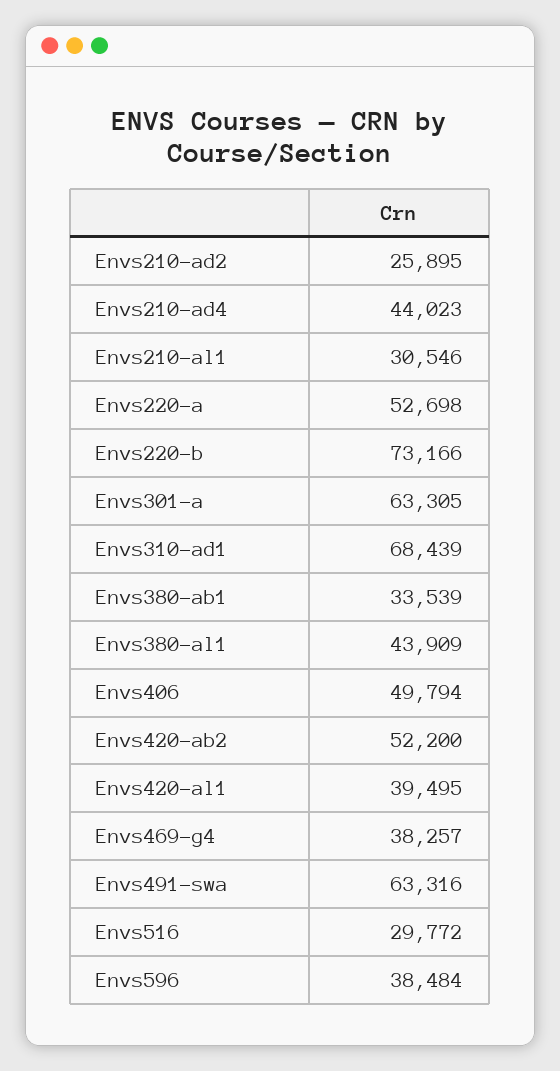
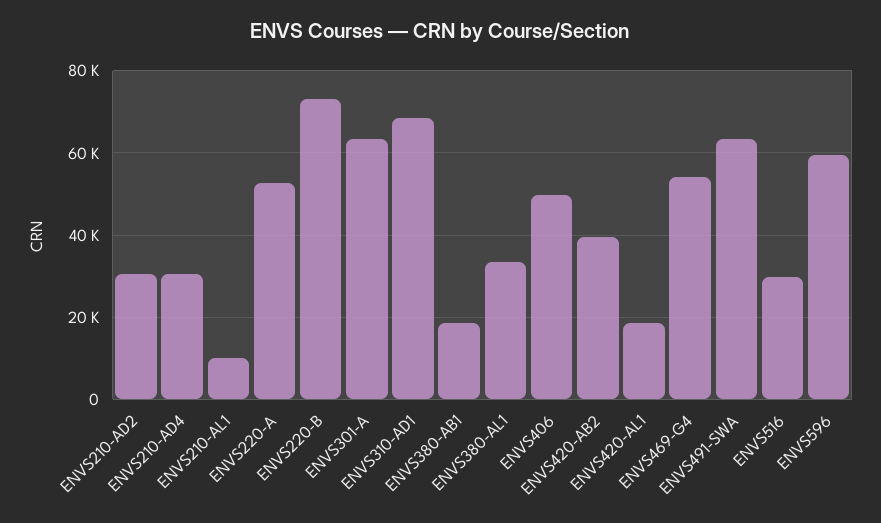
  {
-   "Envs210-ad2": 25895,
+   "Envs210-ad2": 30000,
-   "Envs210-ad4": 44023,
+   "Envs210-ad4": 30000,
-   "Envs210-al1": 30546,
+   "Envs210-al1": 10000,
    "Envs220-a": 52698,
    "Envs220-b": 73166,
    "Envs301-a": 63305,
    "Envs310-ad1": 68439,
-   "Envs380-ab1": 33539,
+   "Envs380-ab1": 18000,
-   "Envs380-al1": 43909,
+   "Envs380-al1": 34000,
    "Envs406": 49794,
-   "Envs420-ab2": 52200,
+   "Envs420-ab2": 40000,
-   "Envs420-al1": 39495,
+   "Envs420-al1": 18000,
-   "Envs469-g4": 38257,
+   "Envs469-g4": 54000,
    "Envs491-swa": 63316,
    "Envs516": 29772,
-   "Envs596": 38484
+   "Envs596": 60000
  }

